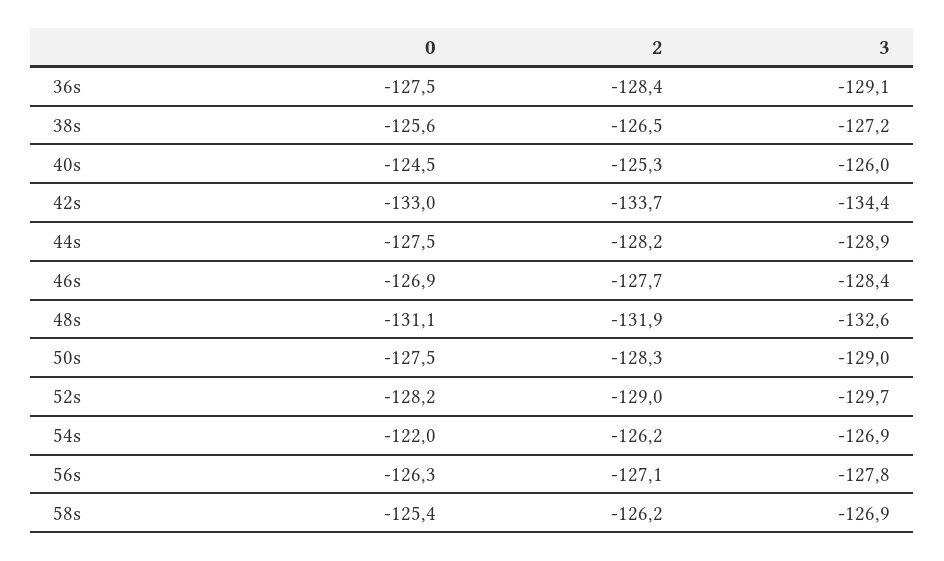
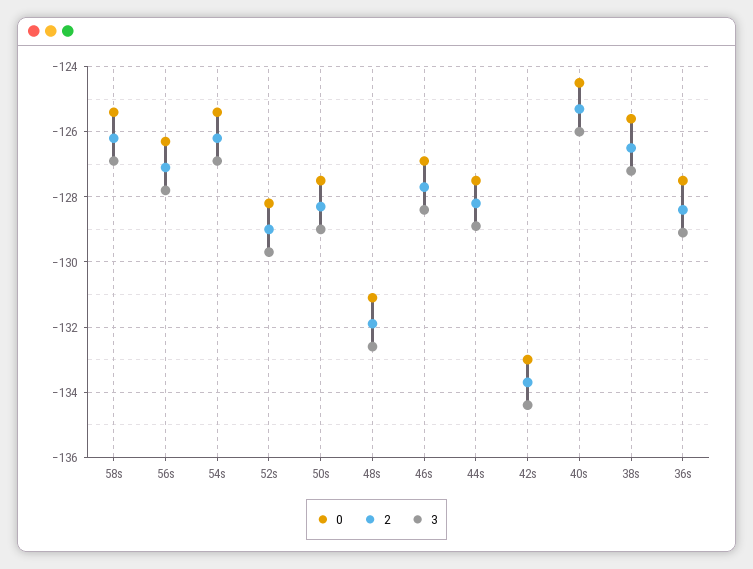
  {
    "0": {
      "36s": -127.5,
      "38s": -125.6,
      "40s": -124.5,
      "42s": -133,
      "44s": -127.5,
      "46s": -126.9,
      "48s": -131.1,
      "50s": -127.5,
      "52s": -128.2,
-     "54s": -122,
+     "54s": -125.5,
      "56s": -126.3,
      "58s": -125.4
    },
    "2": {
      "36s": -128.4,
      "38s": -126.5,
      "40s": -125.3,
      "42s": -133.7,
      "44s": -128.2,
      "46s": -127.7,
      "48s": -131.9,
      "50s": -128.3,
      "52s": -129,
      "54s": -126.2,
      "56s": -127.1,
      "58s": -126.2
    },
    "3": {
      "36s": -129.1,
      "38s": -127.2,
      "40s": -126,
      "42s": -134.4,
      "44s": -128.9,
      "46s": -128.4,
      "48s": -132.6,
      "50s": -129,
      "52s": -129.7,
      "54s": -126.9,
      "56s": -127.8,
      "58s": -126.9
    }
  }

